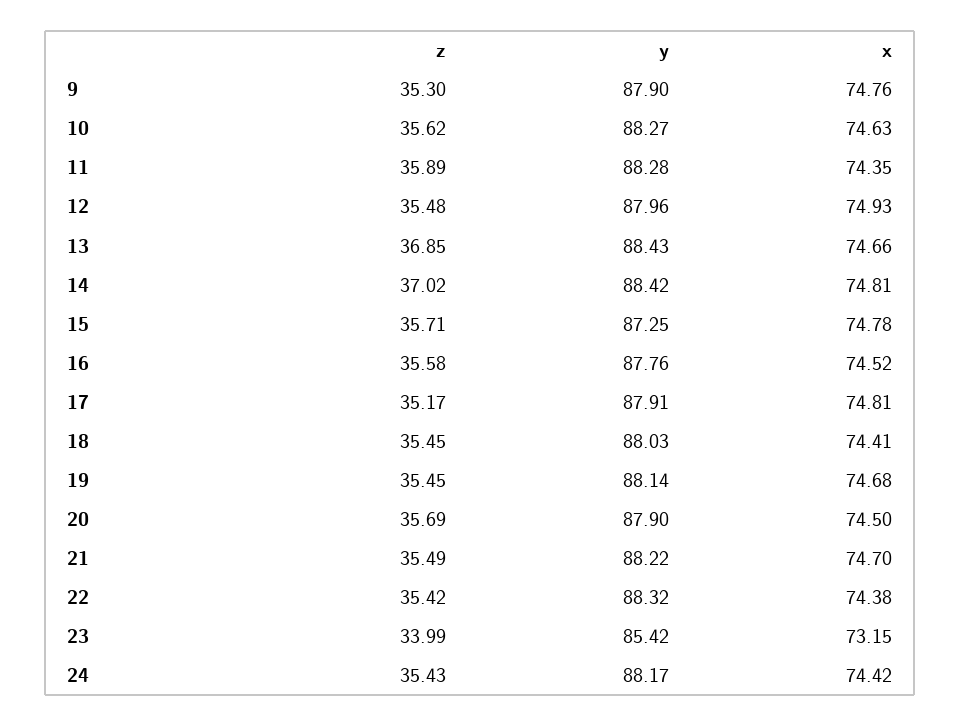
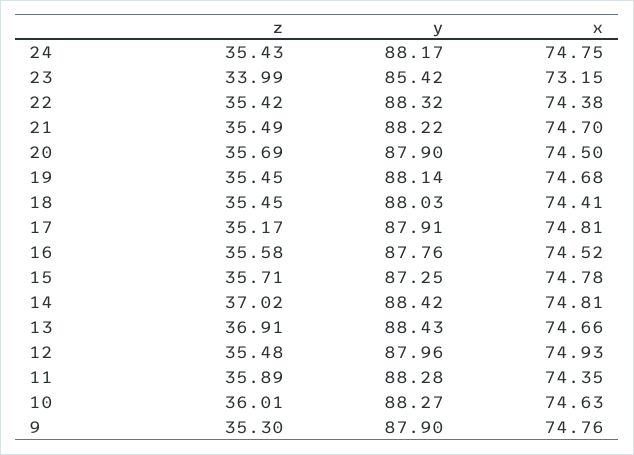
  {
    "z": {
      "9": 35.3,
-     "10": 35.62,
+     "10": 36.01,
      "11": 35.89,
      "12": 35.48,
-     "13": 36.85,
+     "13": 36.91,
      "14": 37.02,
      "15": 35.71,
      "16": 35.58,
      "17": 35.17,
      "18": 35.45,
      "19": 35.45,
      "20": 35.69,
      "21": 35.49,
      "22": 35.42,
      "23": 33.99,
      "24": 35.43
    },
    "y": {
      "9": 87.9,
      "10": 88.27,
      "11": 88.28,
      "12": 87.96,
      "13": 88.43,
      "14": 88.42,
      "15": 87.25,
      "16": 87.76,
      "17": 87.91,
      "18": 88.03,
      "19": 88.14,
      "20": 87.9,
      "21": 88.22,
      "22": 88.32,
      "23": 85.42,
      "24": 88.17
    },
    "x": {
      "9": 74.76,
      "10": 74.63,
      "11": 74.35,
      "12": 74.93,
      "13": 74.66,
      "14": 74.81,
      "15": 74.78,
      "16": 74.52,
      "17": 74.81,
      "18": 74.41,
      "19": 74.68,
      "20": 74.5,
      "21": 74.7,
      "22": 74.38,
      "23": 73.15,
-     "24": 74.42
+     "24": 74.75
    }
  }

